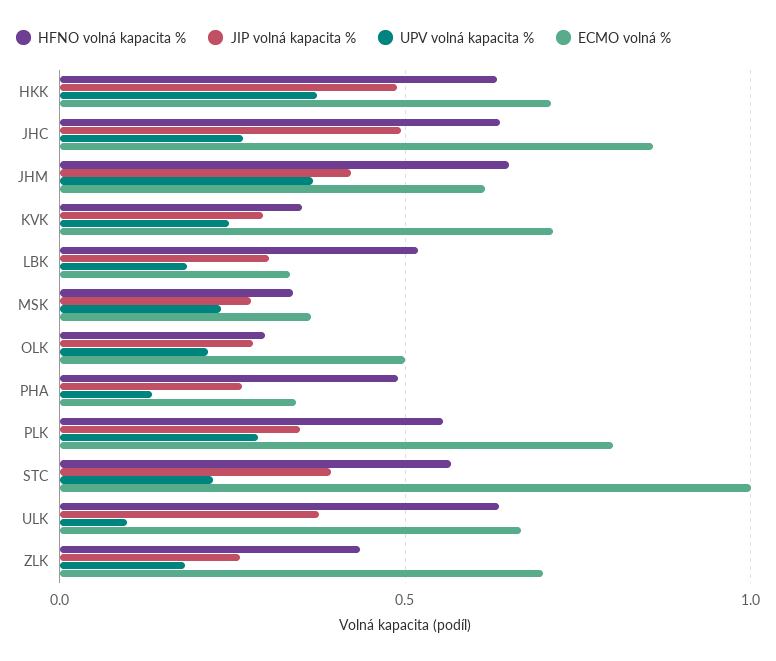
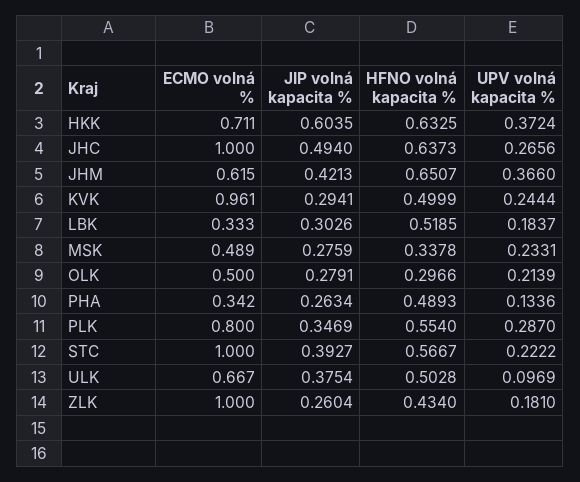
  {
    "HFNO volná kapacita %": {
      "HKK": 0.6325,
      "JHC": 0.6373,
      "JHM": 0.6507,
-     "KVK": 0.35,
+     "KVK": 0.4999,
      "LBK": 0.5185,
      "MSK": 0.3378,
      "OLK": 0.2966,
      "PHA": 0.4893,
      "PLK": 0.554,
      "STC": 0.5667,
-     "ULK": 0.65,
+     "ULK": 0.5028,
      "ZLK": 0.434
    },
    "JIP volná kapacita %": {
-     "HKK": 0.5,
+     "HKK": 0.6035,
      "JHC": 0.494,
      "JHM": 0.4213,
      "KVK": 0.2941,
      "LBK": 0.3026,
      "MSK": 0.2759,
      "OLK": 0.2791,
      "PHA": 0.2634,
      "PLK": 0.3469,
      "STC": 0.3927,
      "ULK": 0.3754,
      "ZLK": 0.2604
    },
    "UPV volná kapacita %": {
      "HKK": 0.3724,
      "JHC": 0.2656,
      "JHM": 0.366,
      "KVK": 0.2444,
      "LBK": 0.1837,
      "MSK": 0.2331,
      "OLK": 0.2139,
      "PHA": 0.1336,
      "PLK": 0.287,
      "STC": 0.2222,
      "ULK": 0.0969,
      "ZLK": 0.181
    },
    "ECMO volná %": {
      "HKK": 0.711,
-     "JHC": 0.85,
+     "JHC": 1,
      "JHM": 0.615,
-     "KVK": 0.7,
+     "KVK": 0.961,
      "LBK": 0.333,
-     "MSK": 0.35,
+     "MSK": 0.489,
      "OLK": 0.5,
      "PHA": 0.342,
      "PLK": 0.8,
      "STC": 1,
      "ULK": 0.667,
-     "ZLK": 0.7
+     "ZLK": 1
    }
  }

